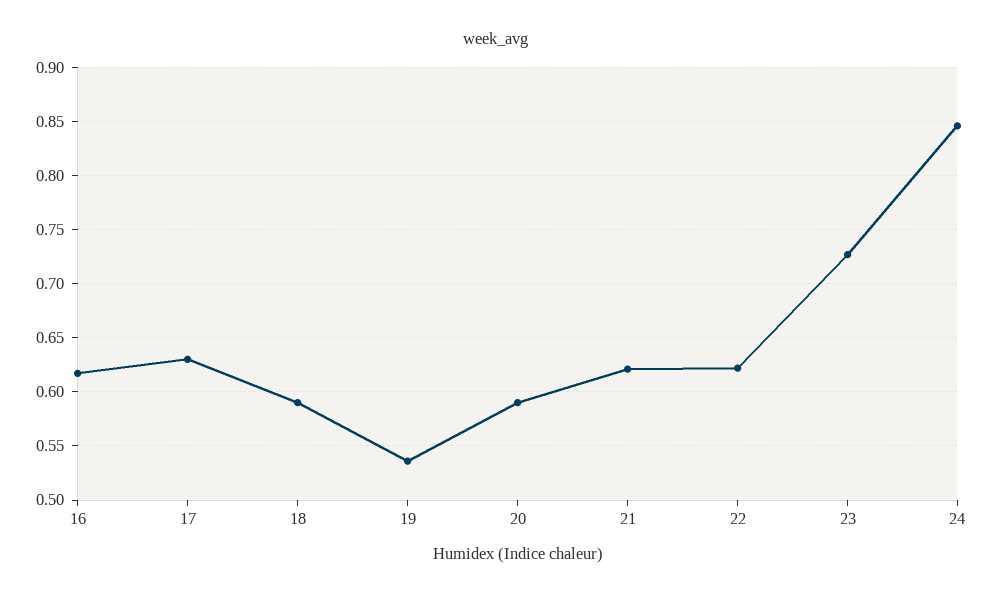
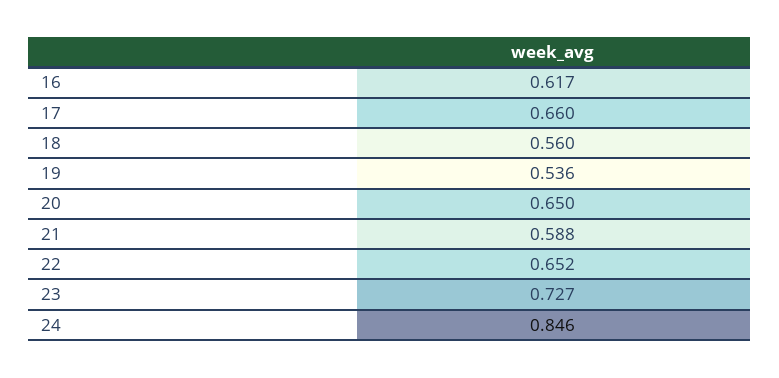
  {
    "16": 0.617,
-   "17": 0.63,
+   "17": 0.66,
-   "18": 0.59,
+   "18": 0.56,
    "19": 0.536,
-   "20": 0.59,
+   "20": 0.65,
-   "21": 0.62,
+   "21": 0.588,
-   "22": 0.62,
+   "22": 0.652,
    "23": 0.727,
    "24": 0.846
  }

